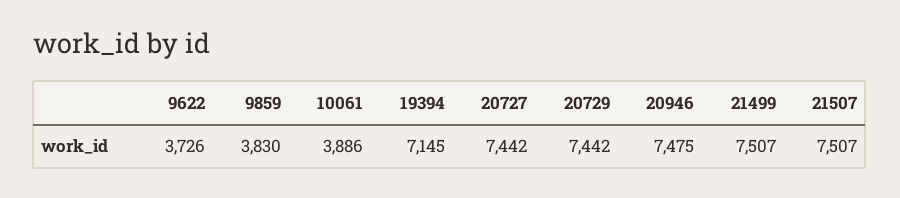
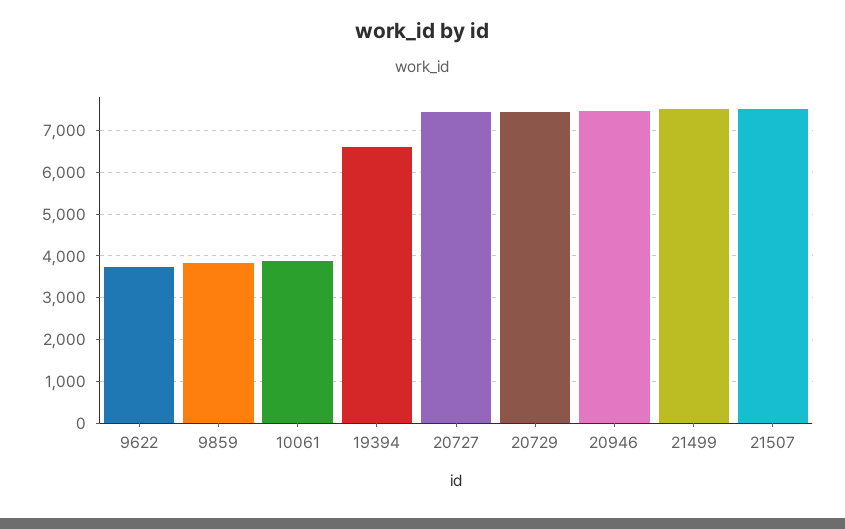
  {
    "9622": 3726,
    "9859": 3830,
    "10061": 3886,
-   "19394": 7145,
+   "19394": 6600,
    "20727": 7442,
    "20729": 7442,
    "20946": 7475,
    "21499": 7507,
    "21507": 7507
  }

